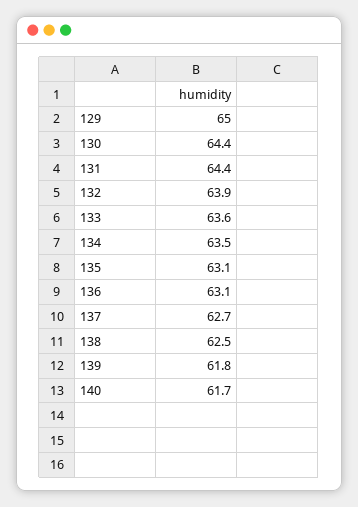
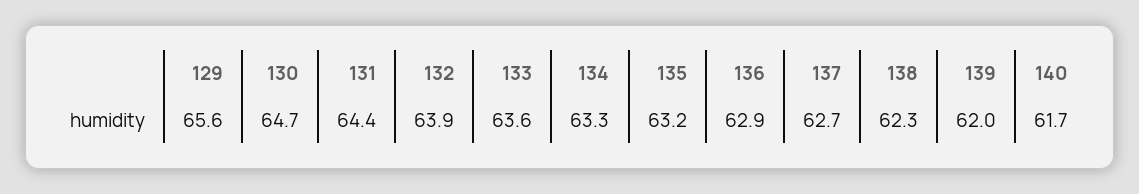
  {
-   "129": 65,
+   "129": 65.6,
-   "130": 64.4,
+   "130": 64.7,
    "131": 64.4,
    "132": 63.9,
    "133": 63.6,
-   "134": 63.5,
+   "134": 63.3,
-   "135": 63.1,
+   "135": 63.2,
-   "136": 63.1,
+   "136": 62.9,
    "137": 62.7,
-   "138": 62.5,
+   "138": 62.3,
-   "139": 61.8,
+   "139": 62,
    "140": 61.7
  }

